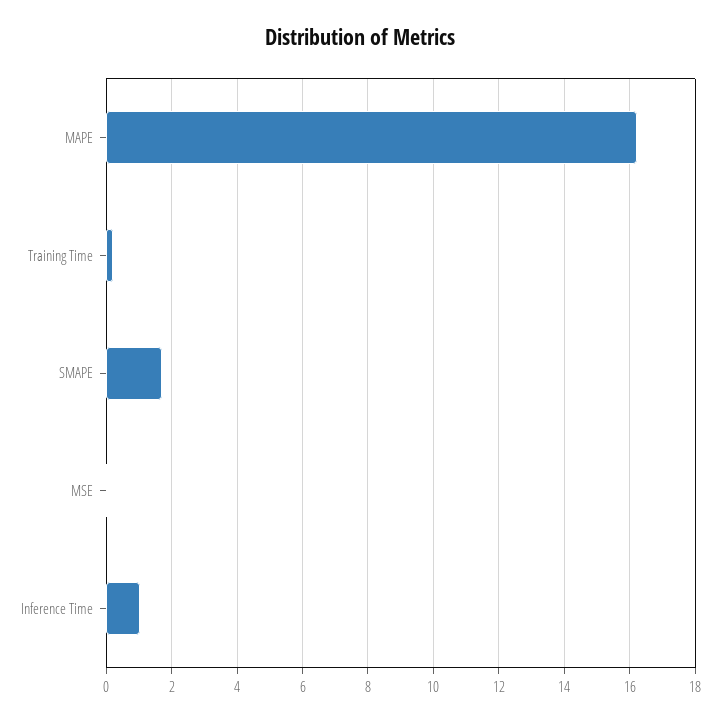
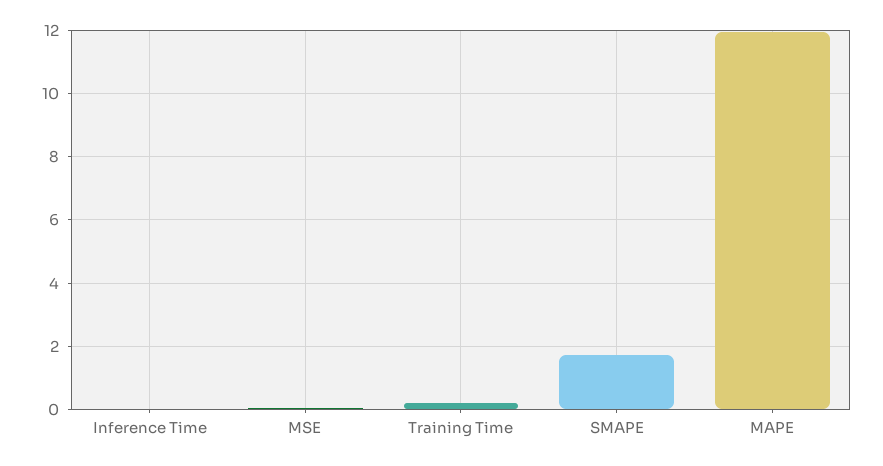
  {
-   "MAPE": 16.2,
+   "MAPE": 12,
    "Training Time": 0.2,
    "SMAPE": 1.8,
    "MSE": 0,
-   "Inference Time": 1
+   "Inference Time": 0
  }

